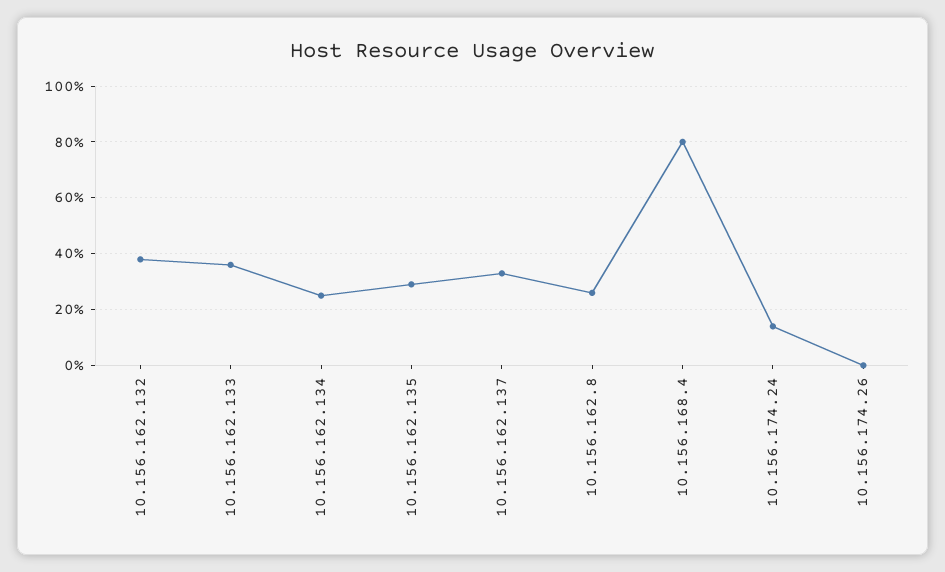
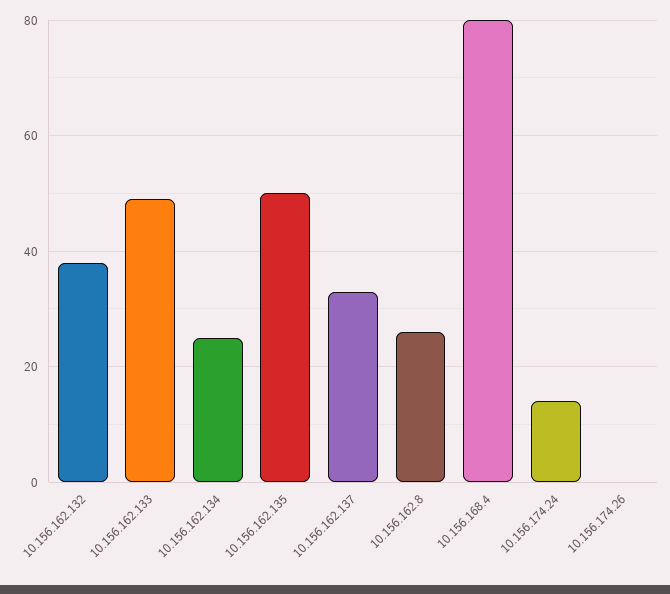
  {
    "10.156.162.132": 40,
-   "10.156.162.133": 35,
+   "10.156.162.133": 50,
    "10.156.162.134": 25,
-   "10.156.162.135": 30,
+   "10.156.162.135": 50,
    "10.156.162.137": 35,
    "10.156.162.8": 25,
    "10.156.168.4": 80,
    "10.156.174.24": 15,
    "10.156.174.26": 0
  }

